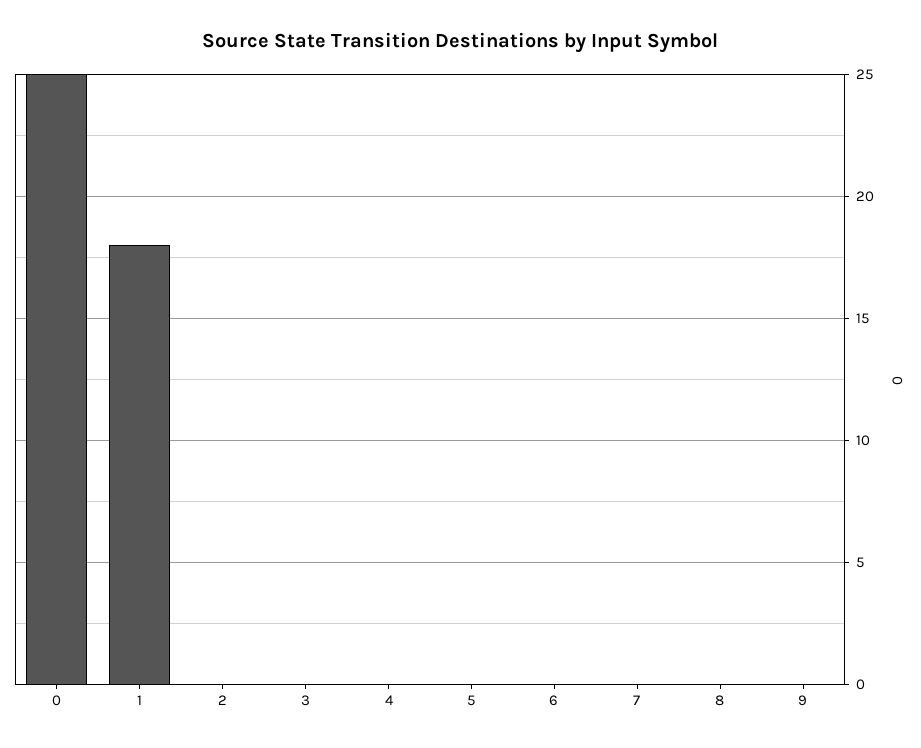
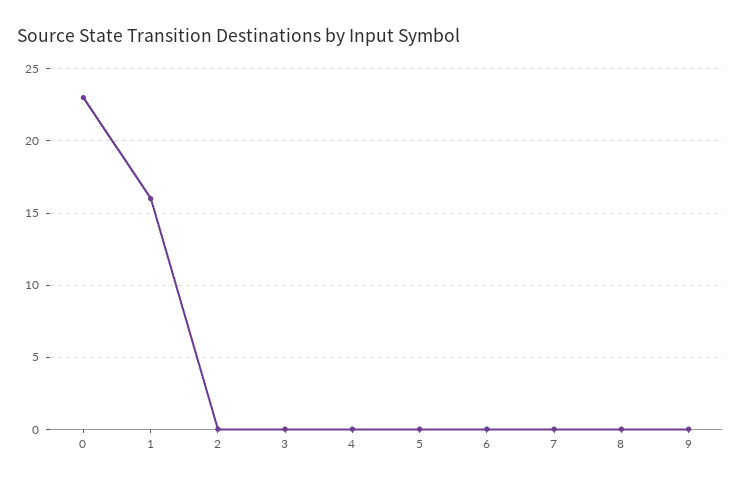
  {
-   "0": 25,
+   "0": 23,
-   "1": 18,
+   "1": 16,
    "2": 0,
    "3": 0,
    "4": 0,
    "5": 0,
    "6": 0,
    "7": 0,
    "8": 0,
    "9": 0
  }

